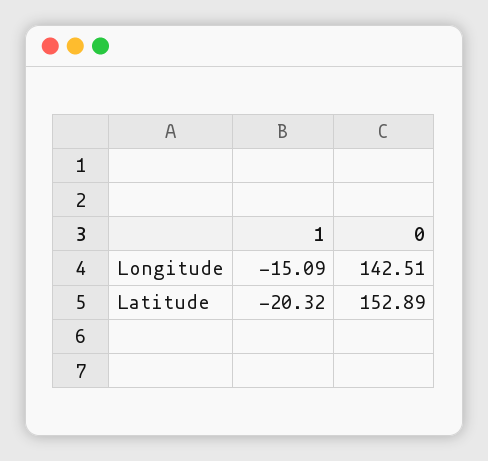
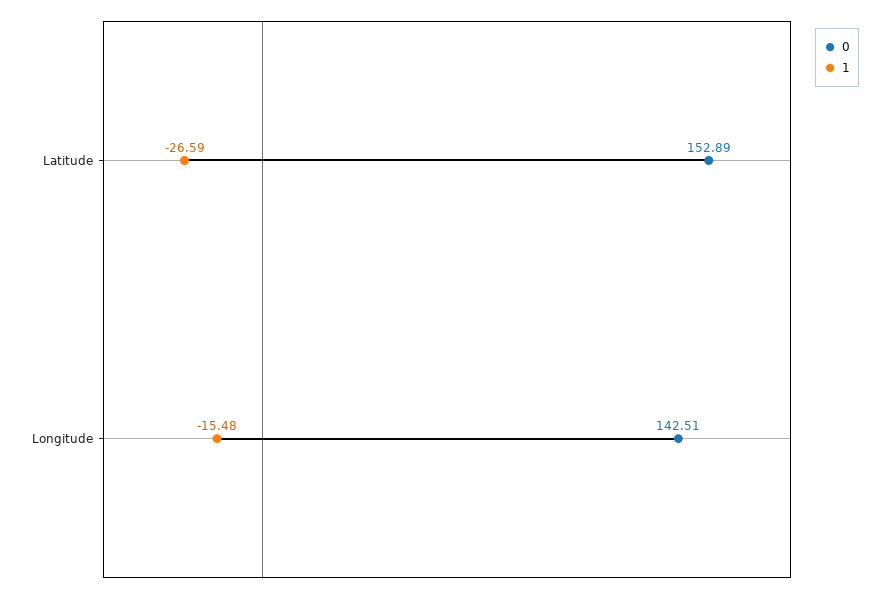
  {
    "1": {
-     "Longitude": -15.09,
+     "Longitude": -15.48,
-     "Latitude": -20.32
+     "Latitude": -26.59
    },
    "0": {
      "Longitude": 142.51,
      "Latitude": 152.89
    }
  }

